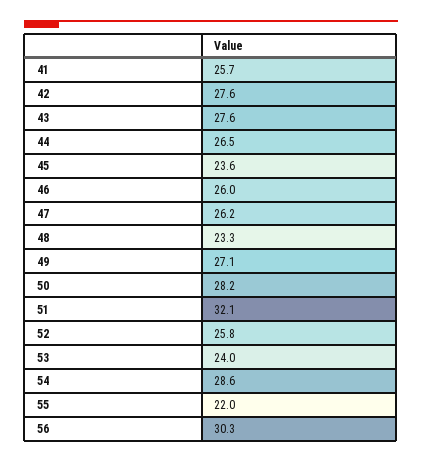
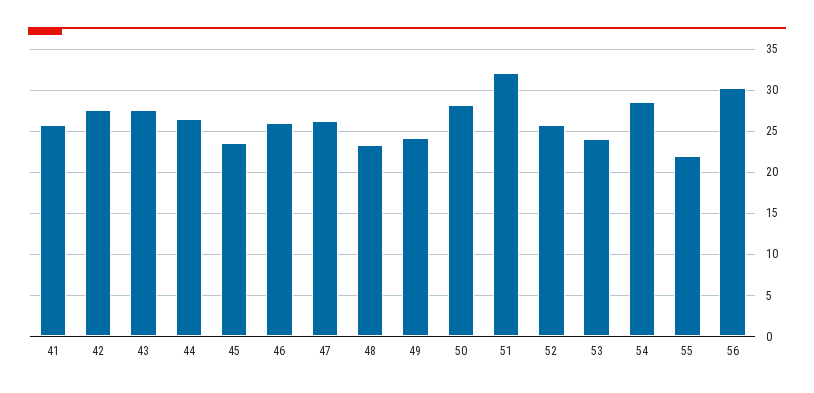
  {
    "41": 25.7,
    "42": 27.6,
    "43": 27.6,
    "44": 26.5,
    "45": 23.6,
    "46": 26,
    "47": 26.2,
    "48": 23.3,
-   "49": 27.1,
+   "49": 24,
    "50": 28.2,
    "51": 32.1,
    "52": 25.8,
    "53": 24,
    "54": 28.6,
    "55": 22,
    "56": 30.3
  }

